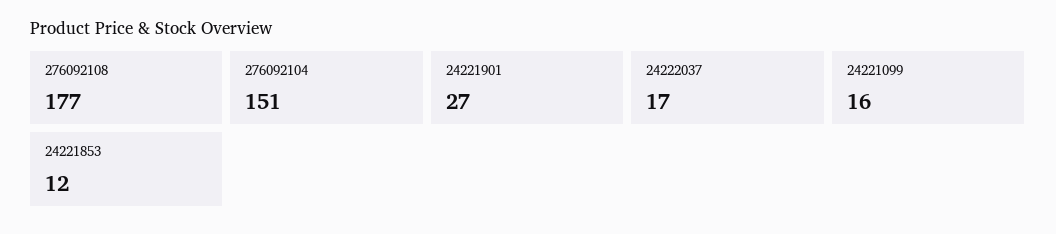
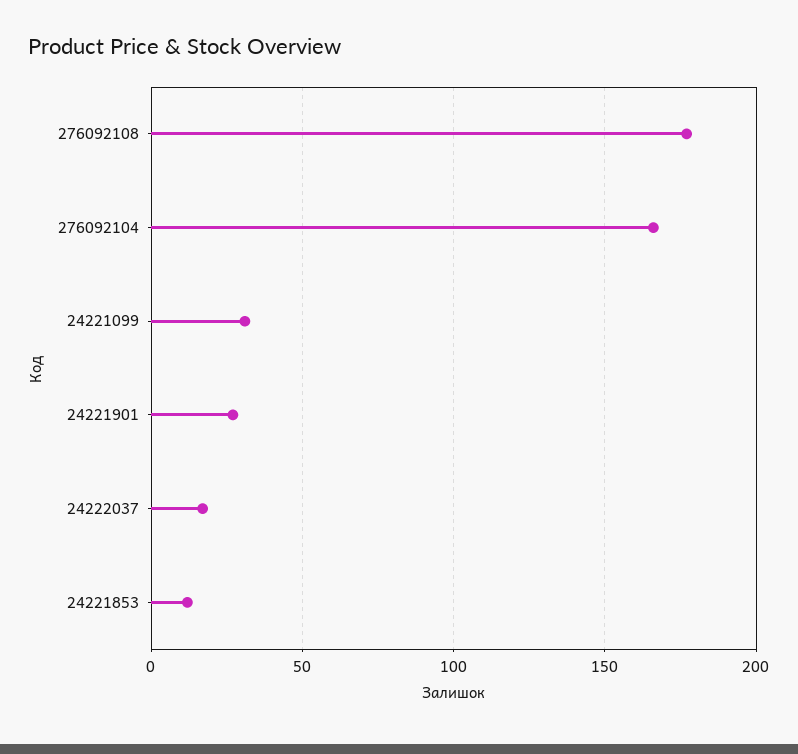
  {
    "276092108": 177,
-   "276092104": 151,
+   "276092104": 165,
    "24221901": 27,
    "24222037": 17,
-   "24221099": 16,
+   "24221099": 30,
    "24221853": 12
  }

